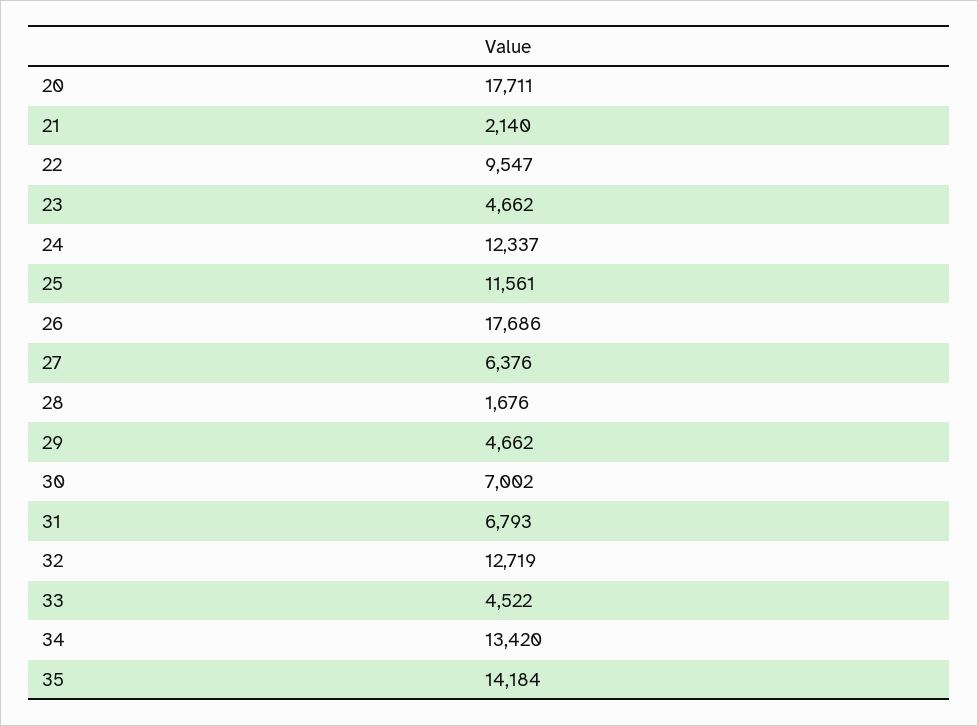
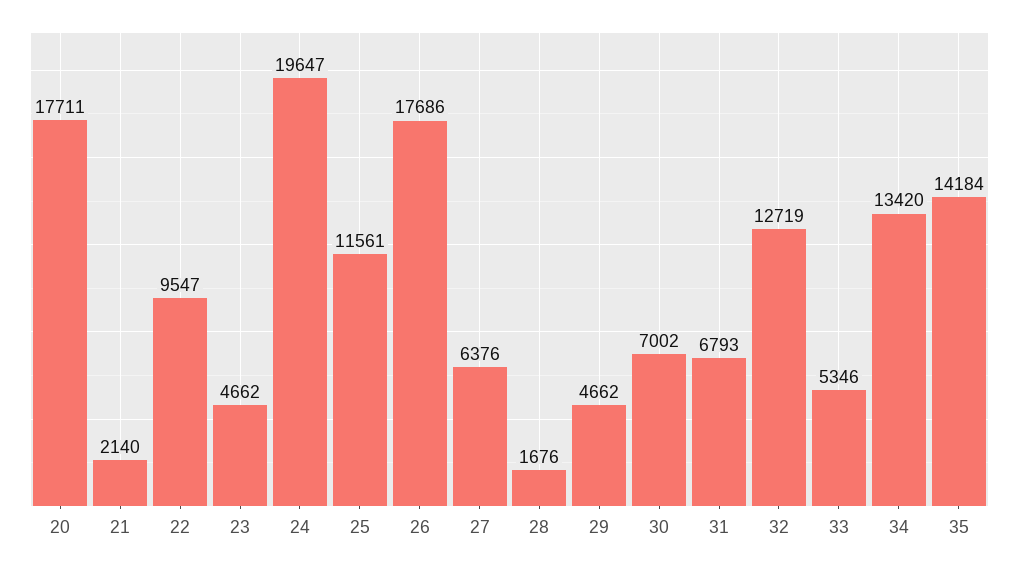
  {
    "20": 17711,
    "21": 2140,
    "22": 9547,
    "23": 4662,
-   "24": 12337,
+   "24": 19647,
    "25": 11561,
    "26": 17686,
    "27": 6376,
    "28": 1676,
    "29": 4662,
    "30": 7002,
    "31": 6793,
    "32": 12719,
-   "33": 4522,
+   "33": 5346,
    "34": 13420,
    "35": 14184
  }

